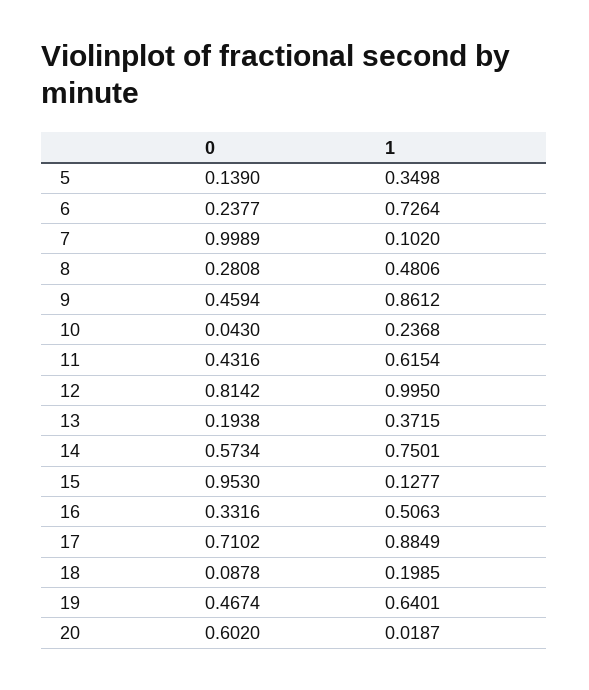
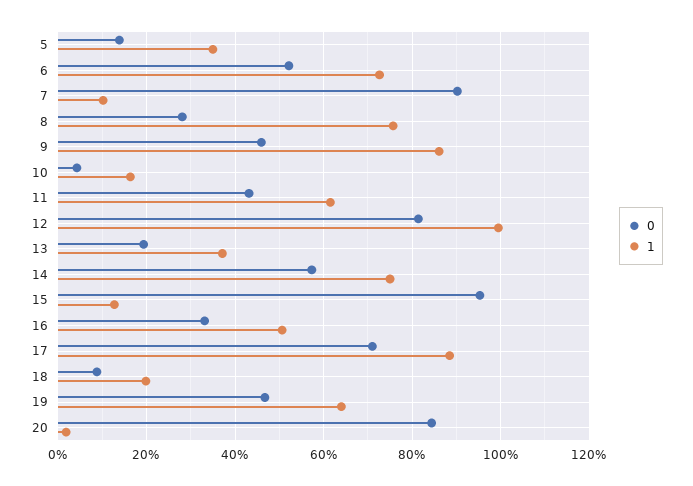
  {
    "0": {
      "5": 0.139,
-     "6": 0.2377,
+     "6": 0.52,
-     "7": 0.9989,
+     "7": 0.9,
      "8": 0.2808,
      "9": 0.4594,
      "10": 0.043,
      "11": 0.4316,
      "12": 0.8142,
      "13": 0.1938,
      "14": 0.5734,
      "15": 0.953,
      "16": 0.3316,
      "17": 0.7102,
      "18": 0.0878,
      "19": 0.4674,
-     "20": 0.602
+     "20": 0.84
    },
    "1": {
      "5": 0.3498,
      "6": 0.7264,
      "7": 0.102,
-     "8": 0.4806,
+     "8": 0.76,
      "9": 0.8612,
-     "10": 0.2368,
+     "10": 0.16,
      "11": 0.6154,
      "12": 0.995,
      "13": 0.3715,
      "14": 0.7501,
      "15": 0.1277,
      "16": 0.5063,
      "17": 0.8849,
      "18": 0.1985,
      "19": 0.6401,
      "20": 0.0187
    }
  }

